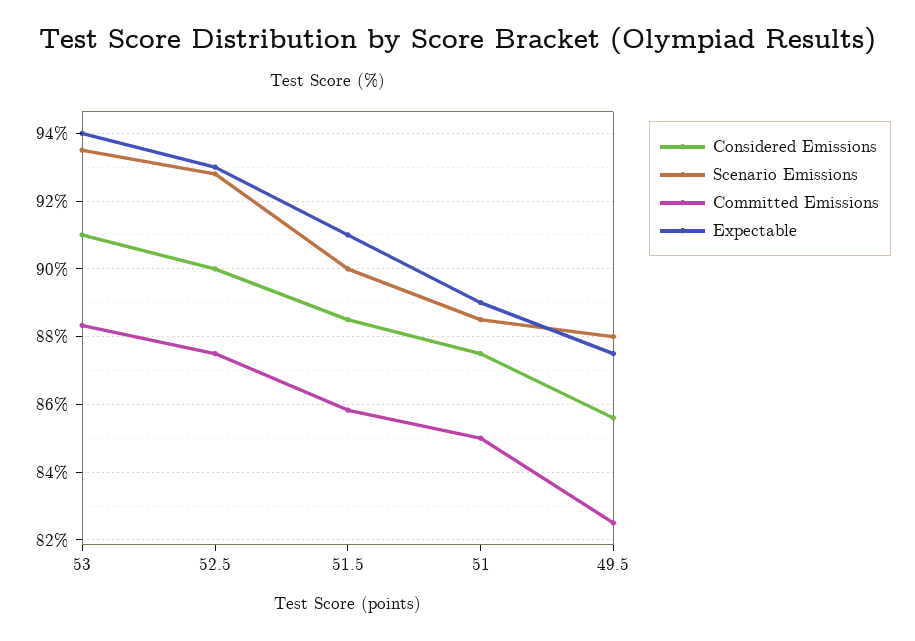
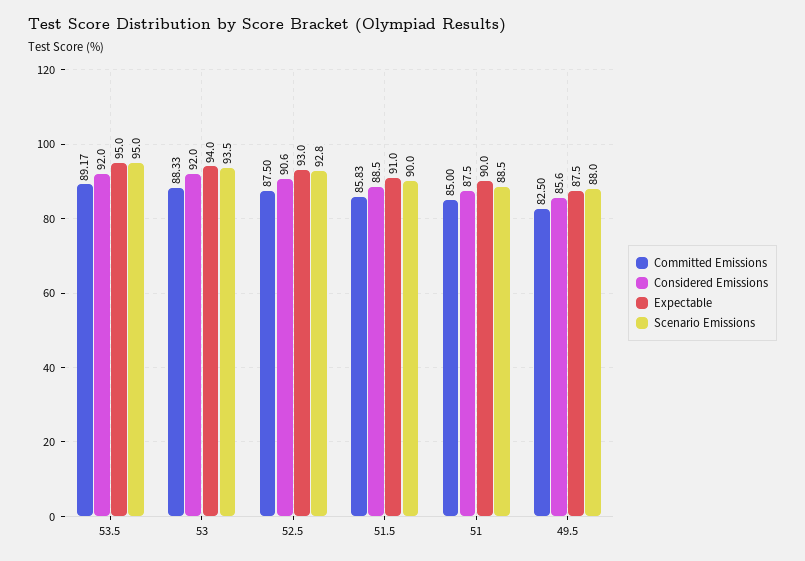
  {
    "Considered Emissions": {
-     "53": 91,
+     "53": 92,
-     "52.5": 90,
+     "52.5": 90.6,
      "51.5": 88.5,
      "51": 87.5,
-     "49.5": 85.6
+     "49.5": 85.6,
+     "53.5": 92
    },
    "Scenario Emissions": {
      "53": 93.5,
      "52.5": 92.8,
      "51.5": 90,
      "51": 88.5,
-     "49.5": 88
+     "49.5": 88,
+     "53.5": 95
    },
    "Committed Emissions": {
      "53": 88.33,
      "52.5": 87.5,
      "51.5": 85.83,
      "51": 85,
-     "49.5": 82.5
+     "49.5": 82.5,
+     "53.5": 89.17
    },
    "Expectable": {
      "53": 94,
      "52.5": 93,
      "51.5": 91,
-     "51": 89,
+     "51": 90,
-     "49.5": 87.5
+     "49.5": 87.5,
+     "53.5": 95
    }
  }

